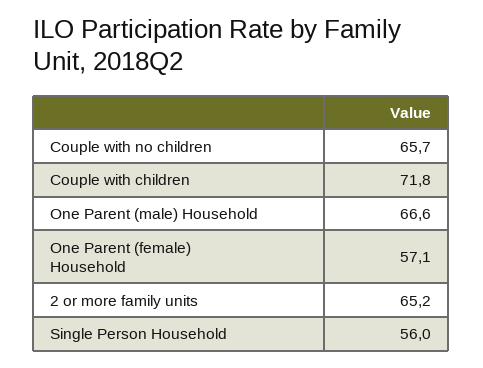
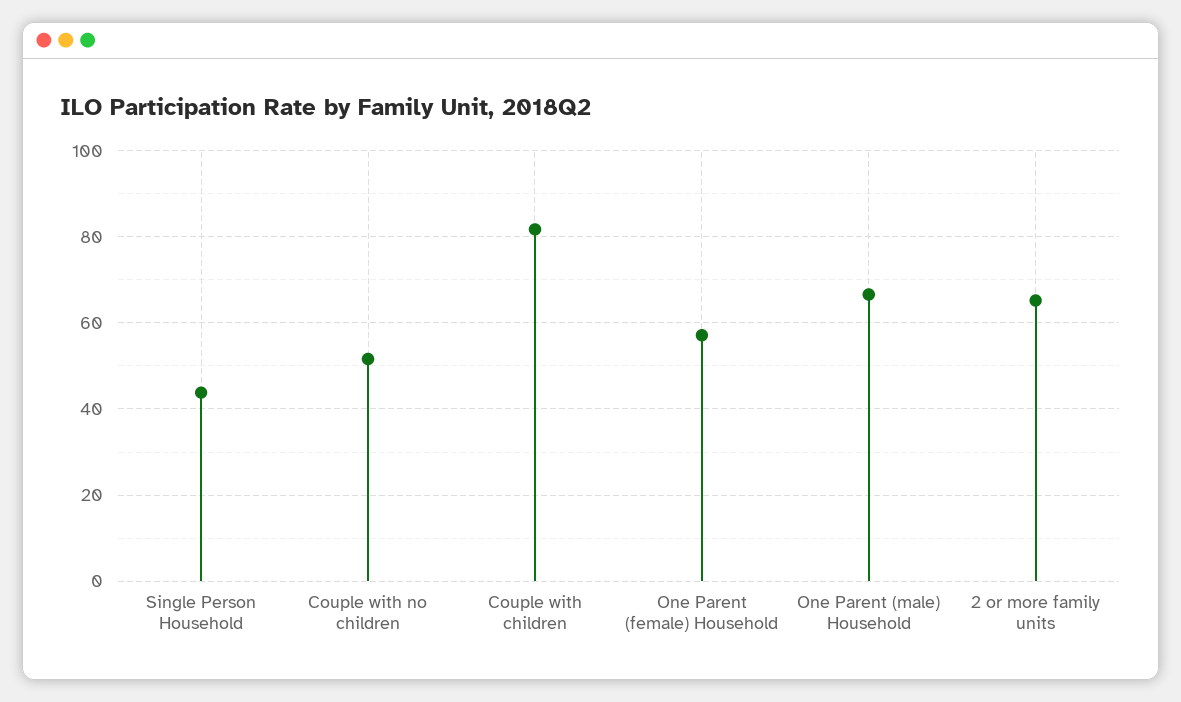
  {
-   "Couple with no children": 65.7,
+   "Couple with no children": 52,
-   "Couple with children": 71.8,
+   "Couple with children": 82,
    "One Parent (male) Household": 66.6,
    "One Parent (female) Household": 57.1,
    "2 or more family units": 65.2,
-   "Single Person Household": 56
+   "Single Person Household": 44
  }

